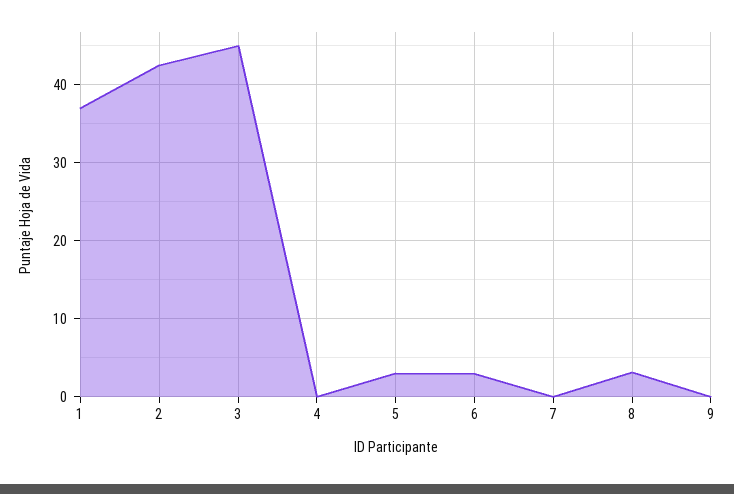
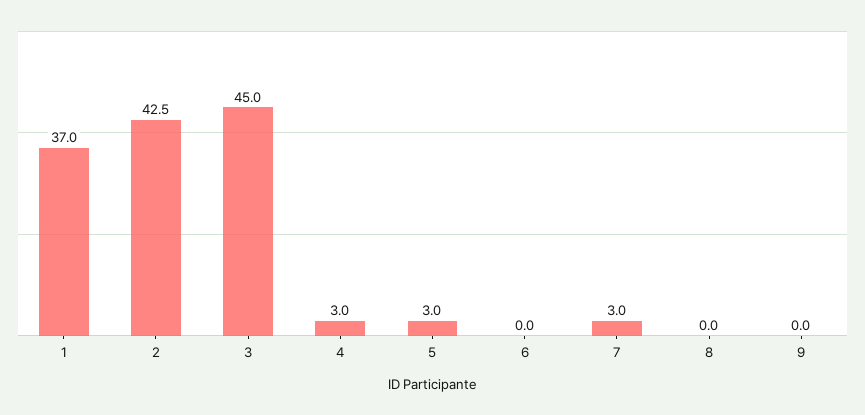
  {
    "1": 37,
    "2": 42.5,
    "3": 45,
-   "4": 0,
+   "4": 3,
    "5": 3,
-   "6": 3,
+   "6": 0,
-   "7": 0,
+   "7": 3,
-   "8": 3,
+   "8": 0,
    "9": 0
  }

